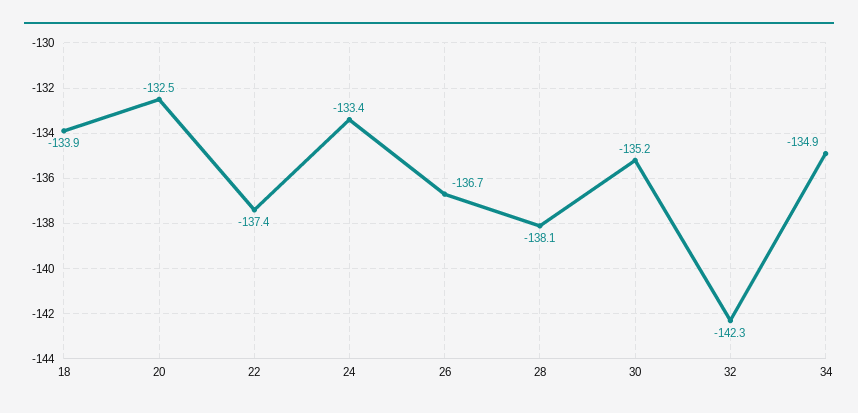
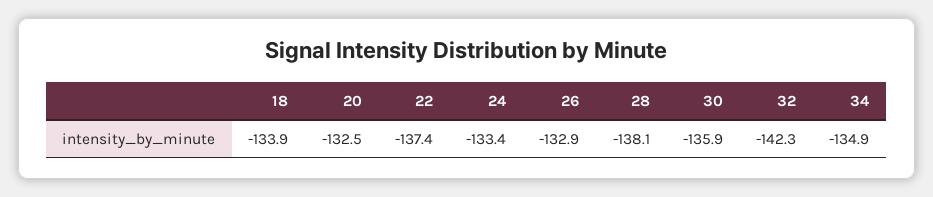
  {
    "18": -133.9,
    "20": -132.5,
    "22": -137.4,
    "24": -133.4,
-   "26": -136.7,
+   "26": -132.9,
    "28": -138.1,
-   "30": -135.2,
+   "30": -135.9,
    "32": -142.3,
    "34": -134.9
  }

